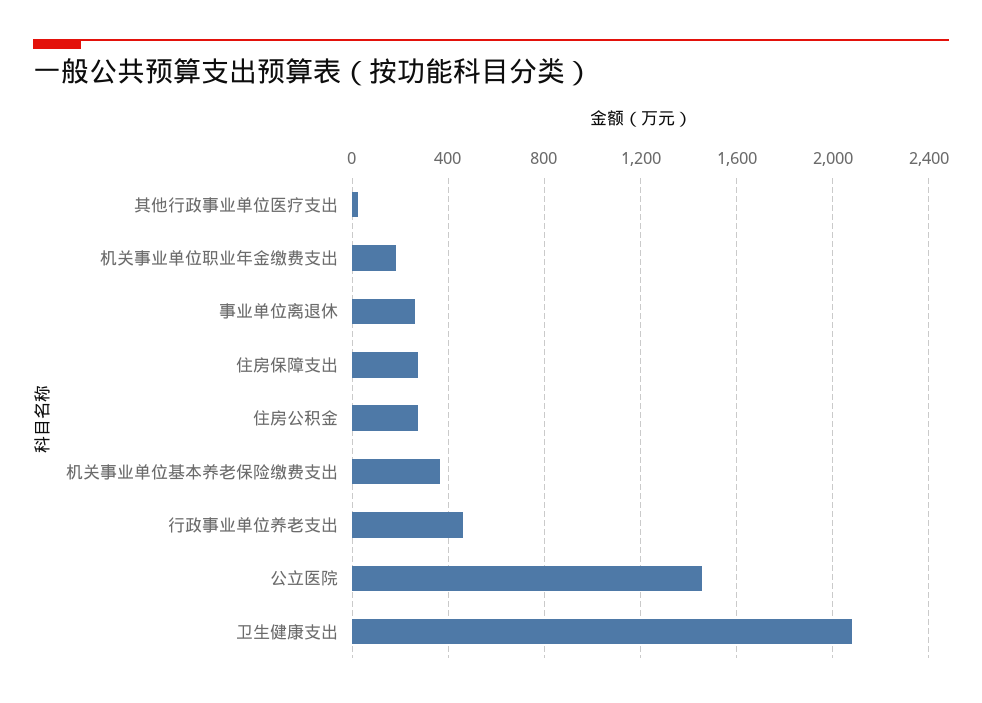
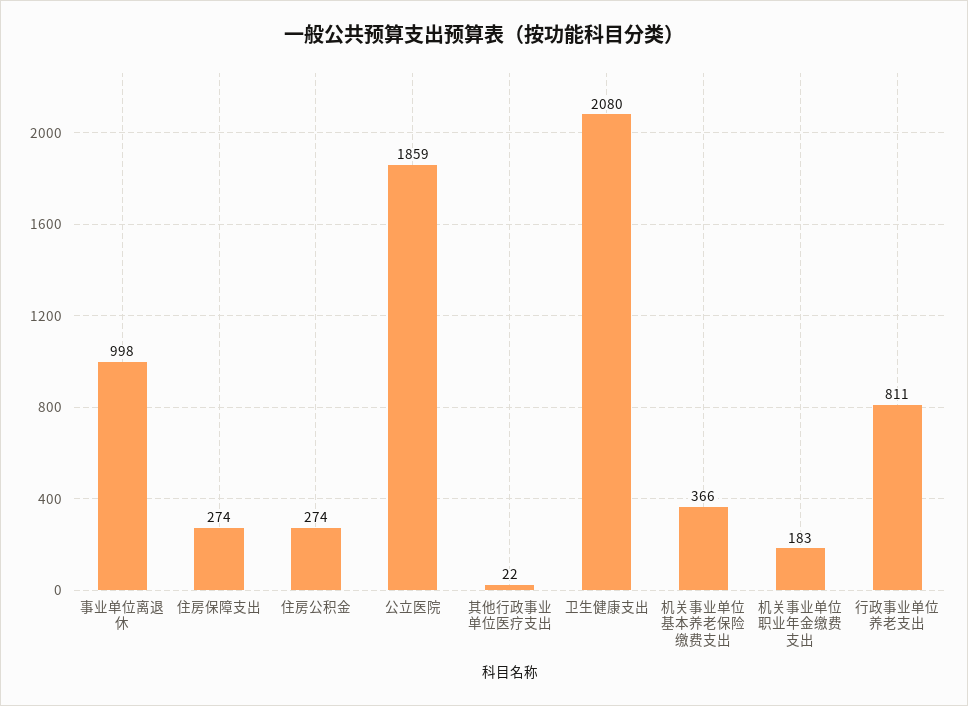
  {
    "其他行政事业单位医疗支出": 22,
    "机关事业单位职业年金缴费支出": 183,
-   "事业单位离退休": 250,
+   "事业单位离退休": 998,
    "住房保障支出": 274,
    "住房公积金": 274,
    "机关事业单位基本养老保险缴费支出": 366,
-   "行政事业单位养老支出": 450,
+   "行政事业单位养老支出": 811,
-   "公立医院": 1450,
+   "公立医院": 1859,
    "卫生健康支出": 2080
  }

